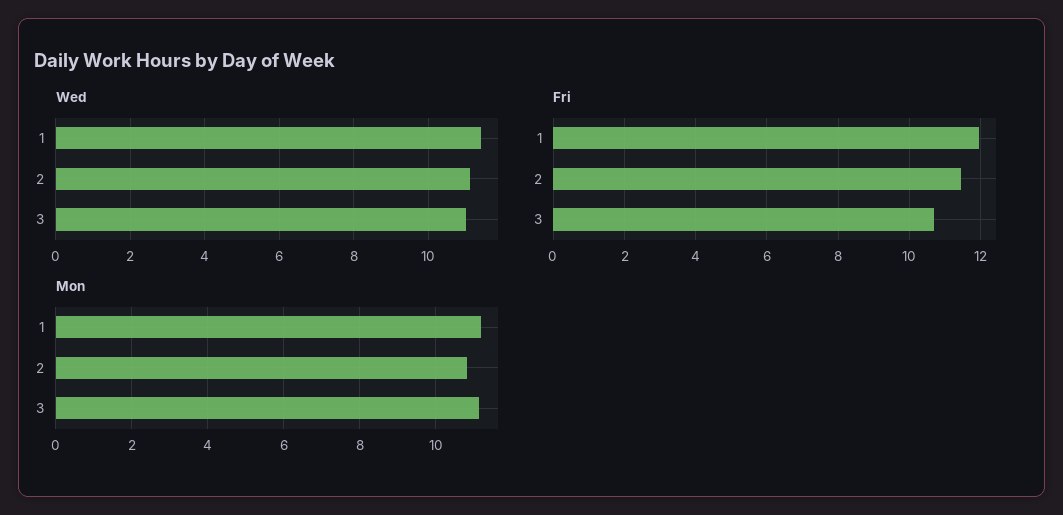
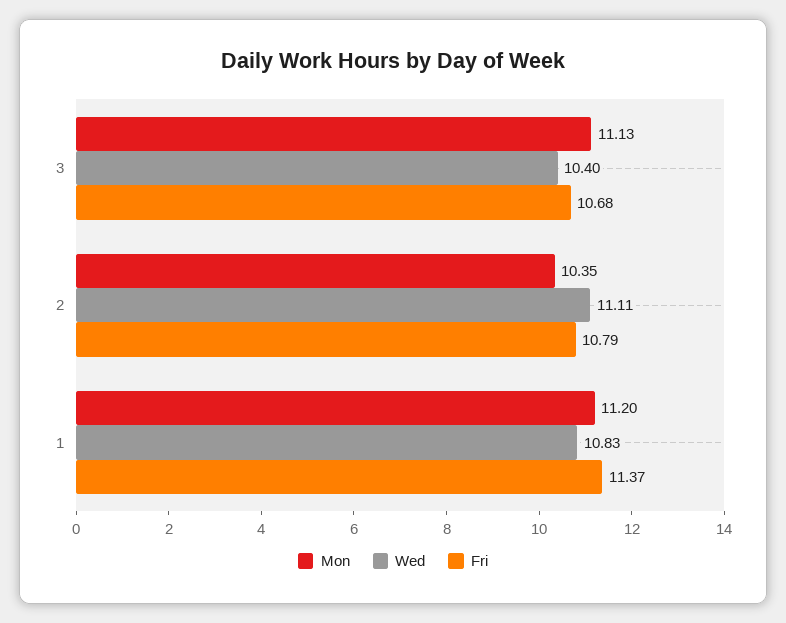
  {
    "Wed": {
-     "1": 11.4,
+     "1": 10.83,
      "2": 11.11,
-     "3": 11
+     "3": 10.4
    },
    "Fri": {
-     "1": 12,
+     "1": 11.37,
-     "2": 11.4,
+     "2": 10.79,
      "3": 10.68
    },
    "Mon": {
      "1": 11.2,
-     "2": 10.8,
+     "2": 10.35,
      "3": 11.13
    }
  }

